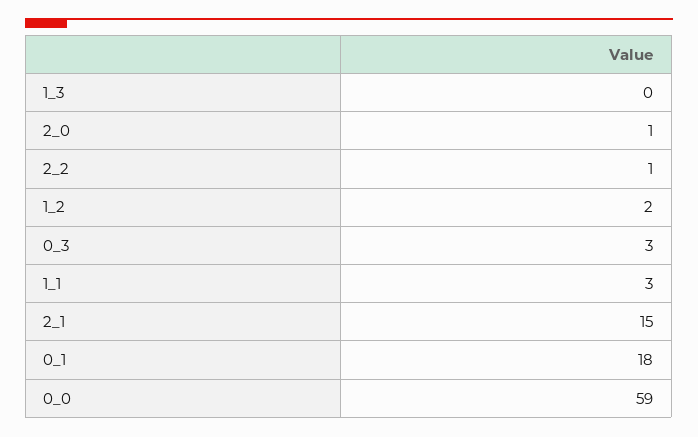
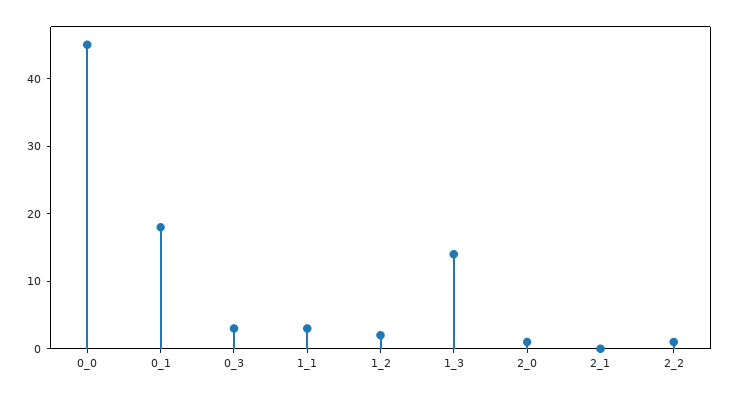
  {
-   "1_3": 0,
+   "1_3": 15,
    "2_0": 1,
    "2_2": 1,
    "1_2": 2,
    "0_3": 3,
    "1_1": 3,
-   "2_1": 15,
+   "2_1": 0,
    "0_1": 18,
-   "0_0": 59
+   "0_0": 45
  }

